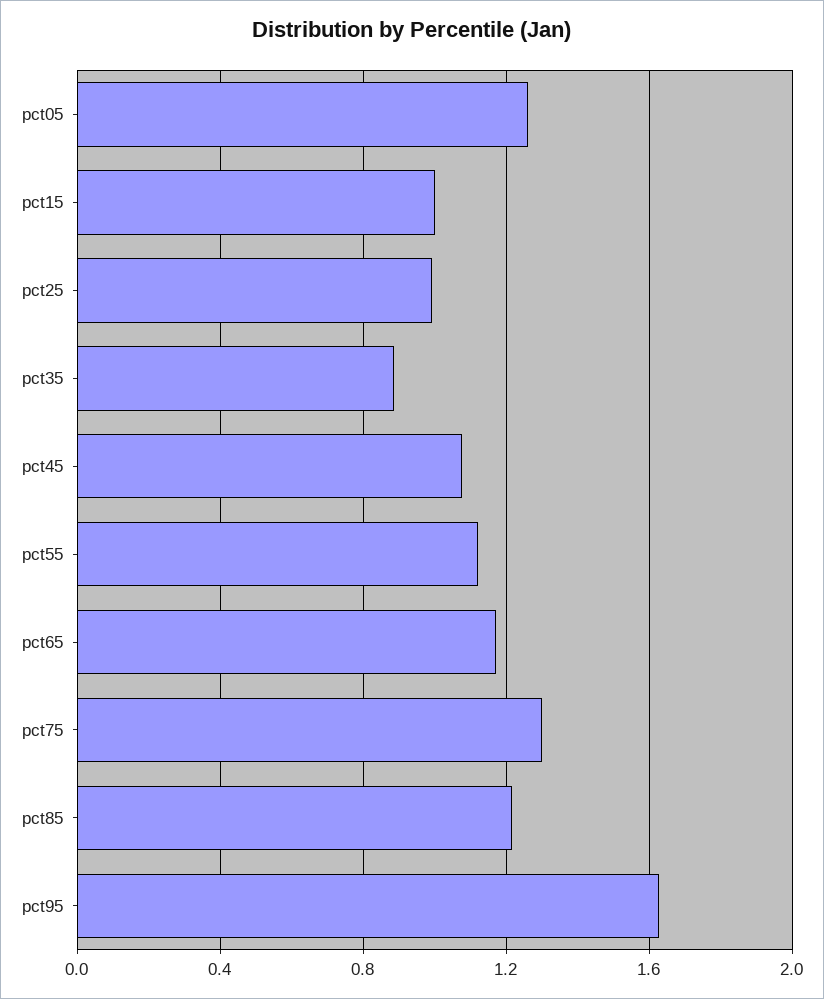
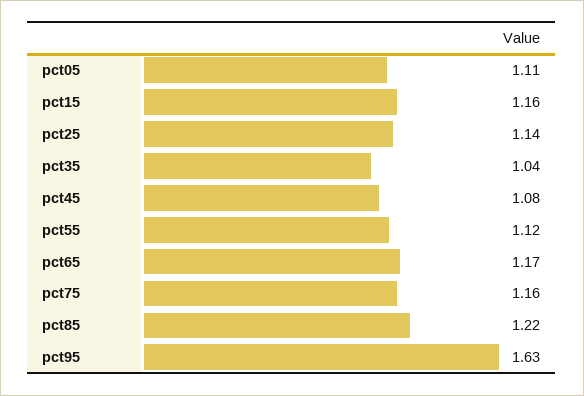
  {
-   "pct05": 1.25,
+   "pct05": 1.11,
-   "pct15": 1,
+   "pct15": 1.16,
-   "pct25": 1,
+   "pct25": 1.14,
-   "pct35": 0.9,
+   "pct35": 1.04,
    "pct45": 1.08,
    "pct55": 1.12,
    "pct65": 1.17,
-   "pct75": 1.3,
+   "pct75": 1.16,
    "pct85": 1.22,
    "pct95": 1.63
  }

